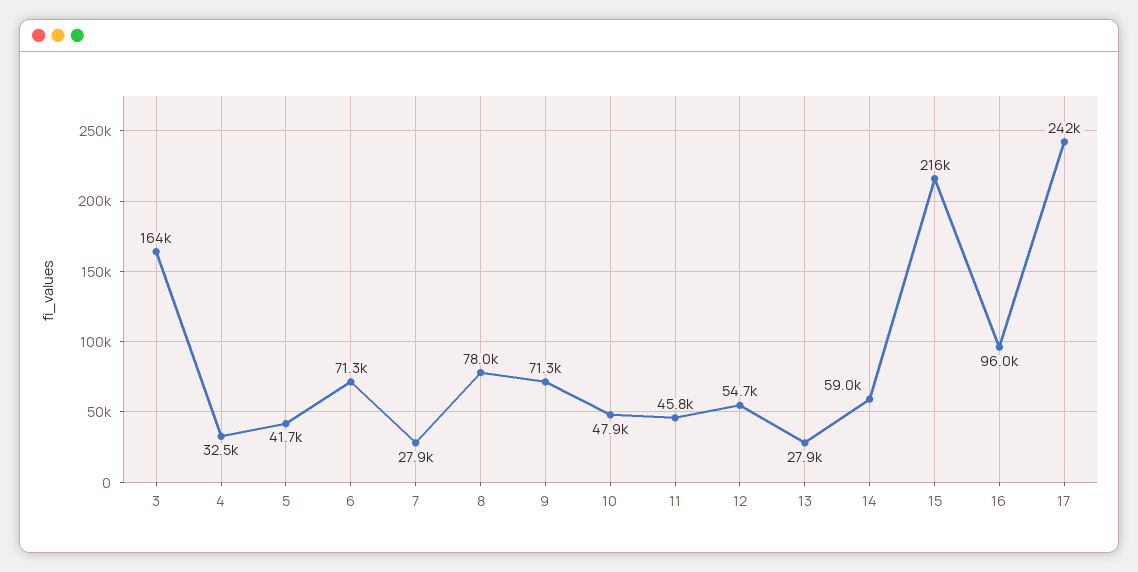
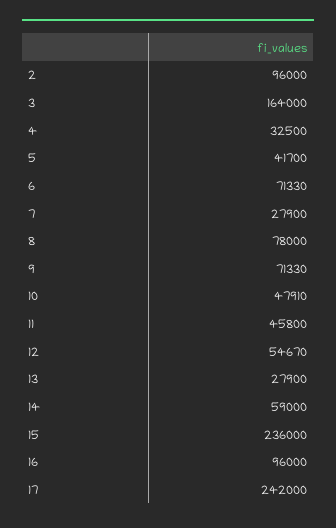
  {
    "3": 164000,
    "4": 32500,
    "5": 41700,
    "6": 71330,
    "7": 27900,
    "8": 78000,
    "9": 71330,
    "10": 47910,
    "11": 45800,
    "12": 54670,
    "13": 27900,
    "14": 59000,
-   "15": 216000,
+   "15": 236000,
    "16": 96000,
-   "17": 242000
+   "17": 242000,
+   "2": 96000
  }

